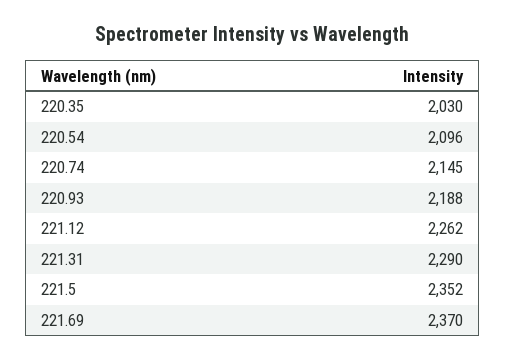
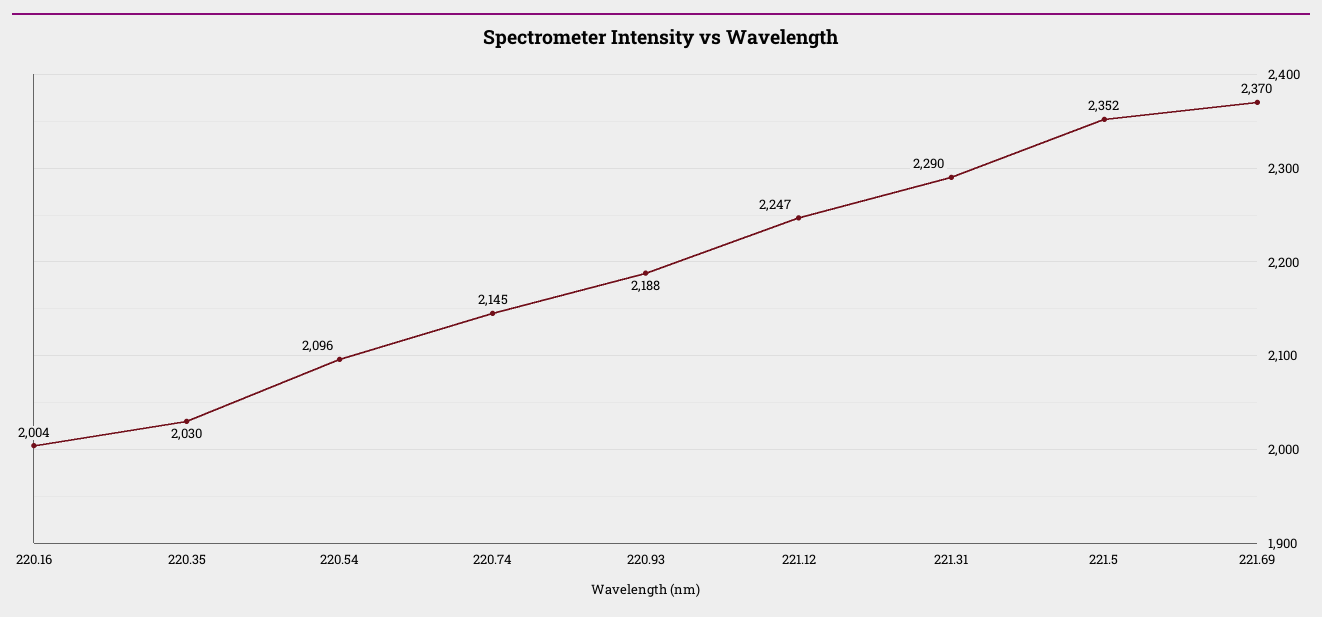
  {
    "220.35": 2030,
    "220.54": 2096,
    "220.74": 2145,
    "220.93": 2188,
-   "221.12": 2262,
+   "221.12": 2247,
    "221.31": 2290,
    "221.5": 2352,
-   "221.69": 2370
+   "221.69": 2370,
+   "220.16": 2004
  }

